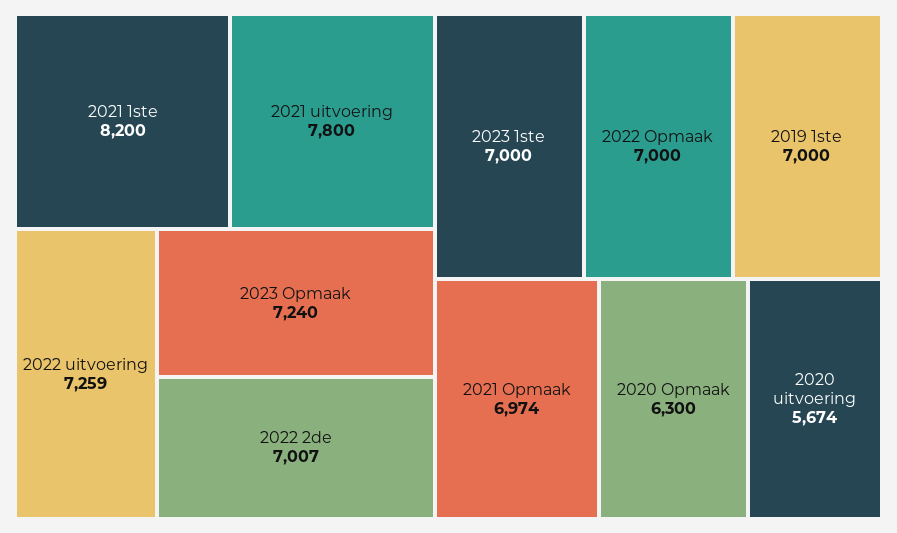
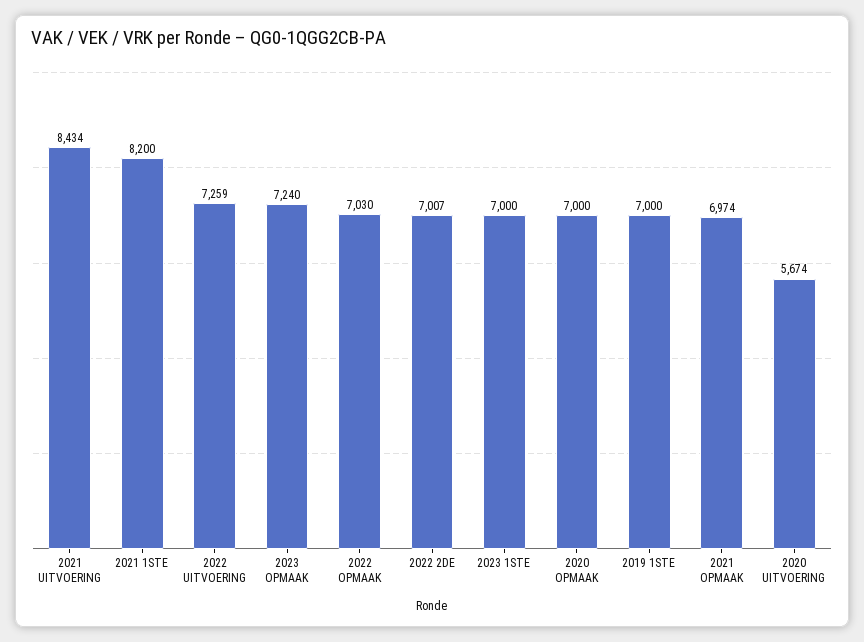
  {
    "2021 1ste": 8200,
-   "2021 uitvoering": 7800,
+   "2021 uitvoering": 8434,
    "2022 uitvoering": 7259,
    "2023 Opmaak": 7240,
    "2022 2de": 7007,
    "2023 1ste": 7000,
-   "2022 Opmaak": 7000,
+   "2022 Opmaak": 7030,
    "2019 1ste": 7000,
    "2021 Opmaak": 6974,
-   "2020 Opmaak": 6300,
+   "2020 Opmaak": 7000,
    "2020 uitvoering": 5674
  }

